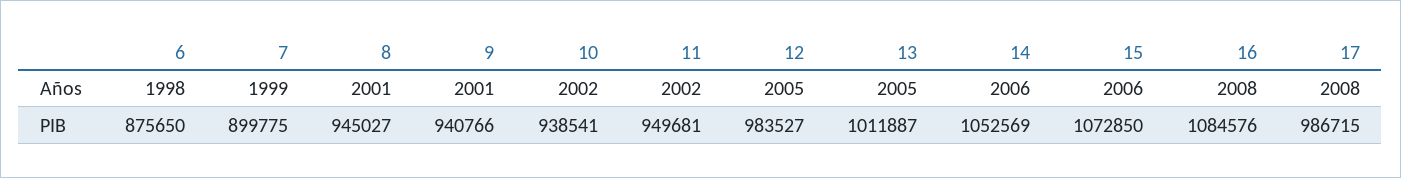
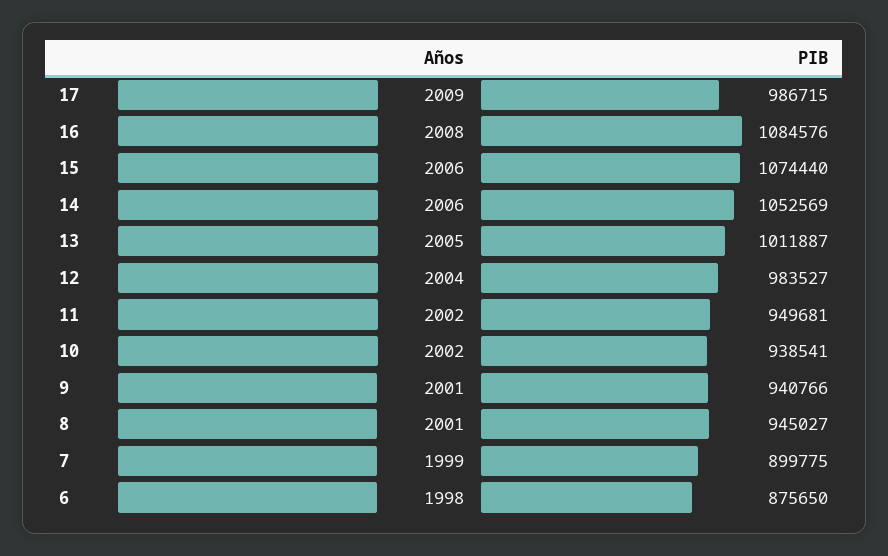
  {
    "6": {
      "Años": 1998,
      "PIB": 875650
    },
    "7": {
      "Años": 1999,
      "PIB": 899775
    },
    "8": {
      "Años": 2001,
      "PIB": 945027
    },
    "9": {
      "Años": 2001,
      "PIB": 940766
    },
    "10": {
      "Años": 2002,
      "PIB": 938541
    },
    "11": {
      "Años": 2002,
      "PIB": 949681
    },
    "12": {
-     "Años": 2005,
+     "Años": 2004,
      "PIB": 983527
    },
    "13": {
      "Años": 2005,
      "PIB": 1011887
    },
    "14": {
      "Años": 2006,
      "PIB": 1052569
    },
    "15": {
      "Años": 2006,
-     "PIB": 1072850
+     "PIB": 1074440
    },
    "16": {
      "Años": 2008,
      "PIB": 1084576
    },
    "17": {
-     "Años": 2008,
+     "Años": 2009,
      "PIB": 986715
    }
  }

